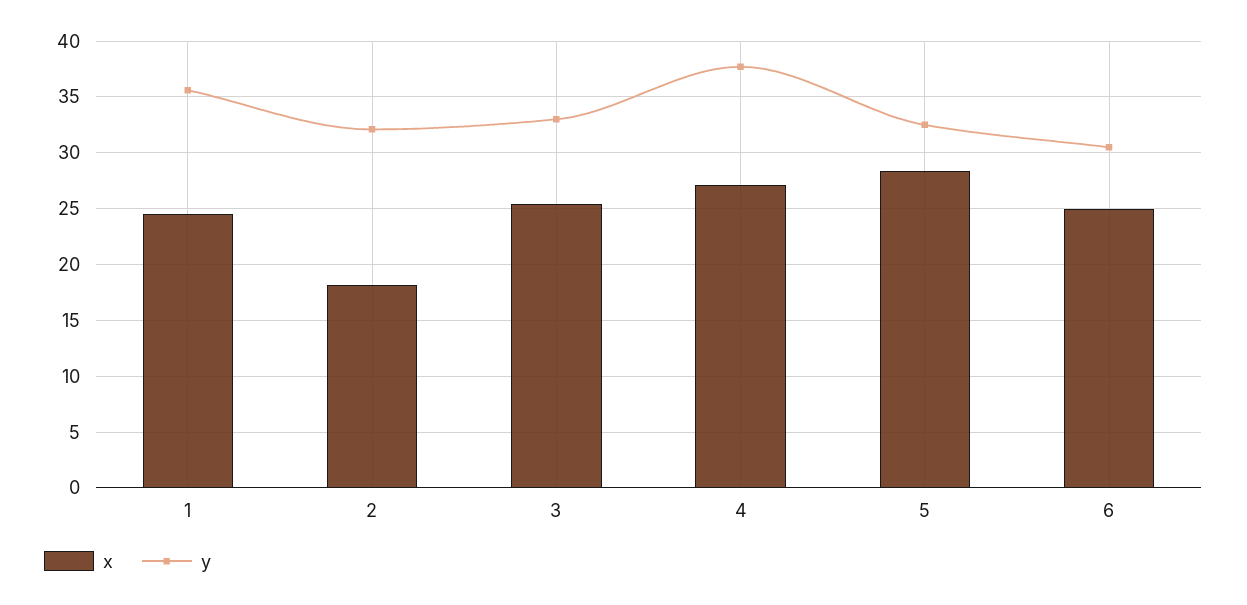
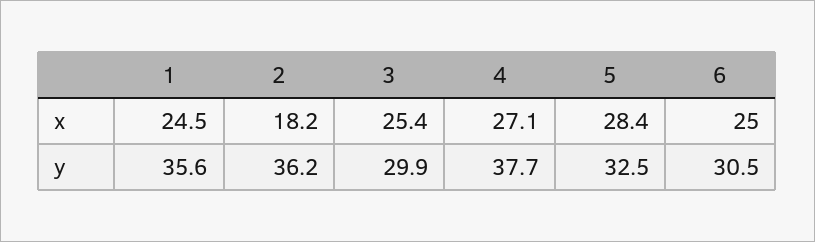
  {
    "x": {
      "1": 24.5,
      "2": 18.2,
      "3": 25.4,
      "4": 27.1,
      "5": 28.4,
      "6": 25
    },
    "y": {
      "1": 35.6,
-     "2": 32,
+     "2": 36.2,
-     "3": 33,
+     "3": 29.9,
      "4": 37.7,
      "5": 32.5,
      "6": 30.5
    }
  }

